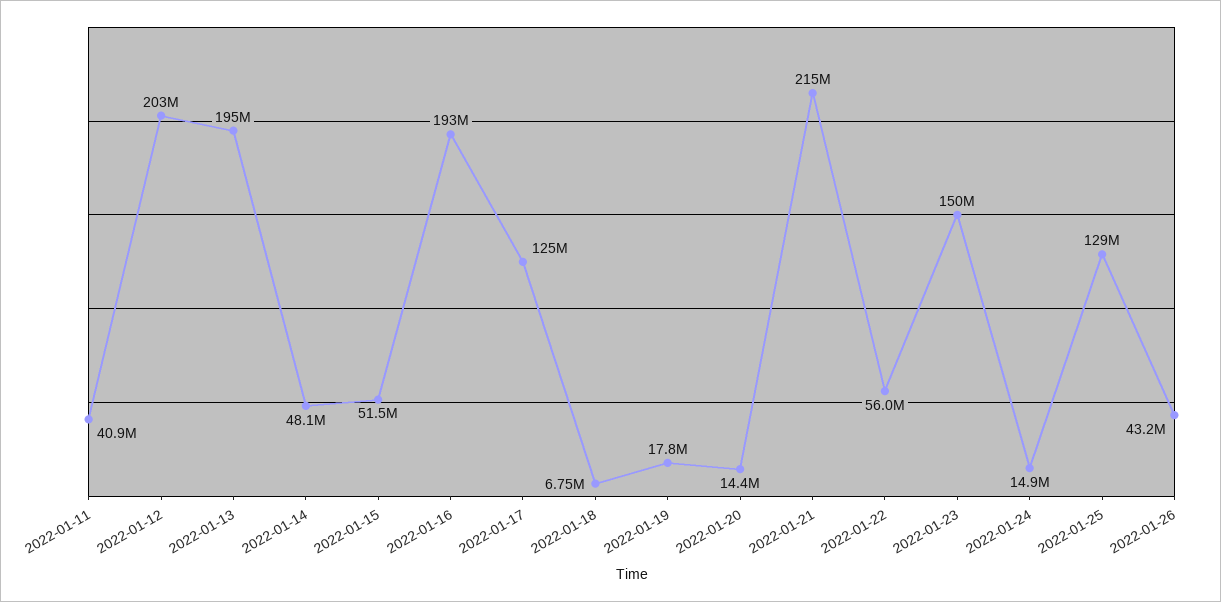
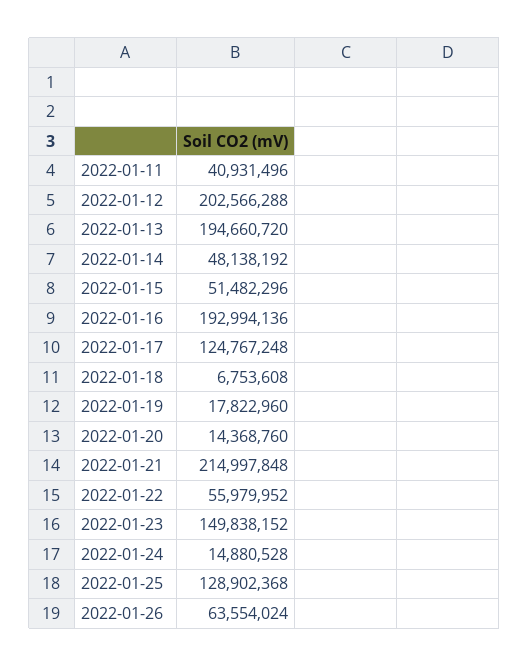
  {
    "2022-01-11": 40931496,
    "2022-01-12": 202566288,
    "2022-01-13": 194660720,
    "2022-01-14": 48138192,
    "2022-01-15": 51482296,
    "2022-01-16": 192994136,
    "2022-01-17": 124767248,
    "2022-01-18": 6753608,
    "2022-01-19": 17822960,
    "2022-01-20": 14368760,
    "2022-01-21": 214997848,
    "2022-01-22": 55979952,
    "2022-01-23": 149838152,
    "2022-01-24": 14880528,
    "2022-01-25": 128902368,
-   "2022-01-26": 43200000
+   "2022-01-26": 63554024
  }

